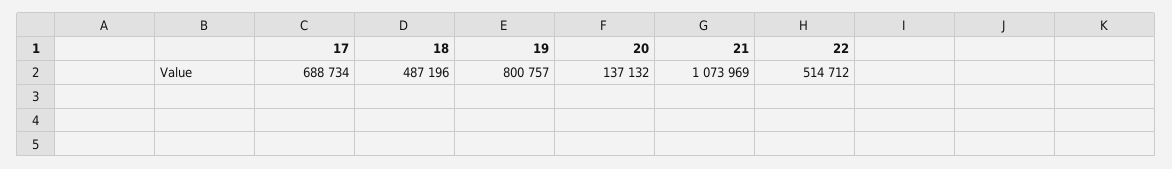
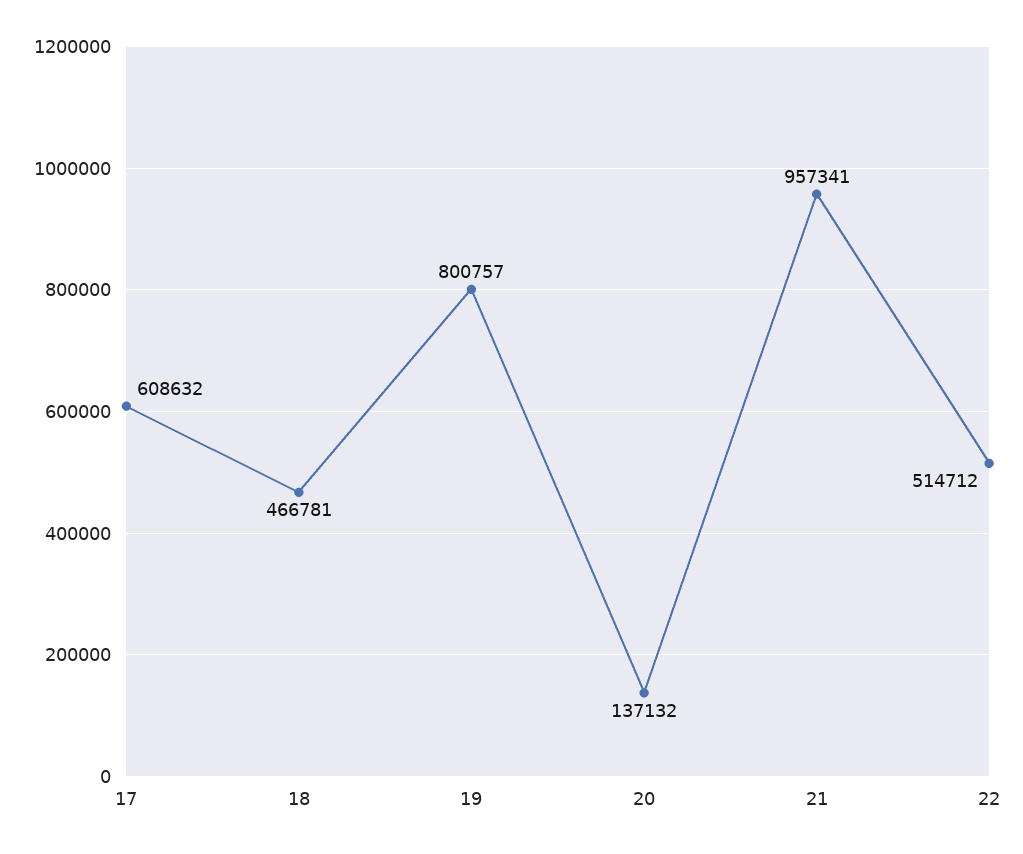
  {
-   "17": 688734,
+   "17": 608632,
-   "18": 487196,
+   "18": 466781,
    "19": 800757,
    "20": 137132,
-   "21": 1073969,
+   "21": 957341,
    "22": 514712
  }

